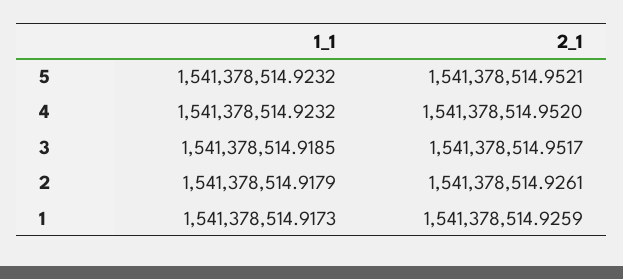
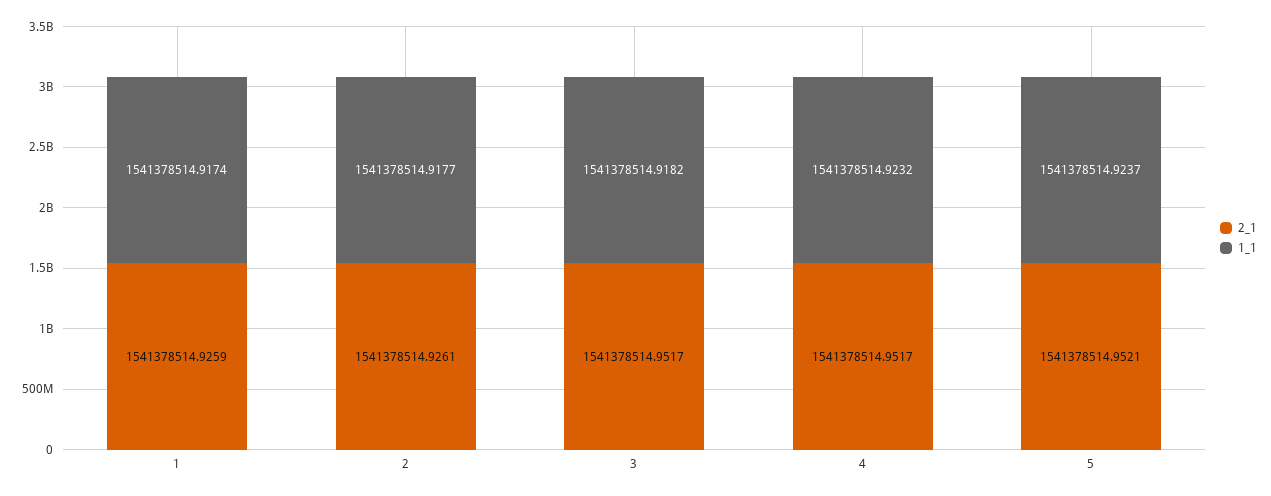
  {
    "1_1": {
-     "5": 1541378514.9232,
+     "5": 1541378514.9237,
      "4": 1541378514.9232,
-     "3": 1541378514.9185,
+     "3": 1541378514.9182,
-     "2": 1541378514.9179,
+     "2": 1541378514.9177,
-     "1": 1541378514.9173
+     "1": 1541378514.9174
    },
    "2_1": {
      "5": 1541378514.9521,
-     "4": 1541378514.952,
+     "4": 1541378514.9517,
      "3": 1541378514.9517,
      "2": 1541378514.9261,
      "1": 1541378514.9259
    }
  }

